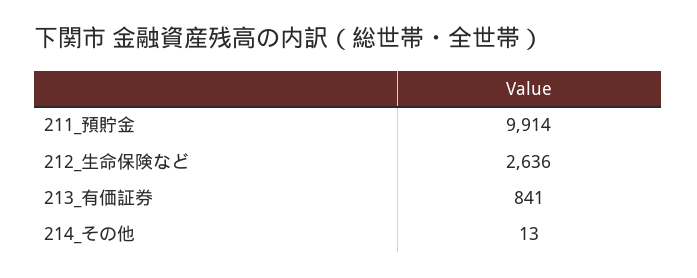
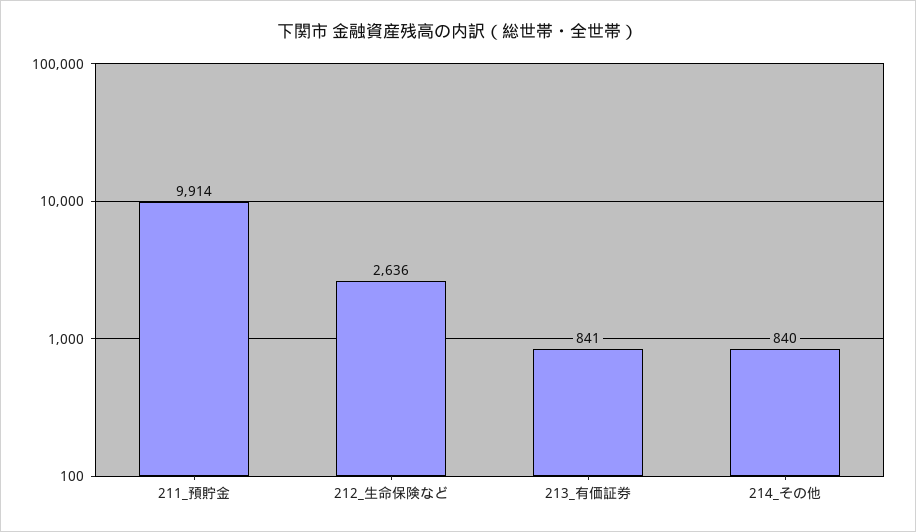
  {
    "211_預貯金": 9914,
    "212_生命保険など": 2636,
    "213_有価証券": 841,
-   "214_その他": 13
+   "214_その他": 840
  }

